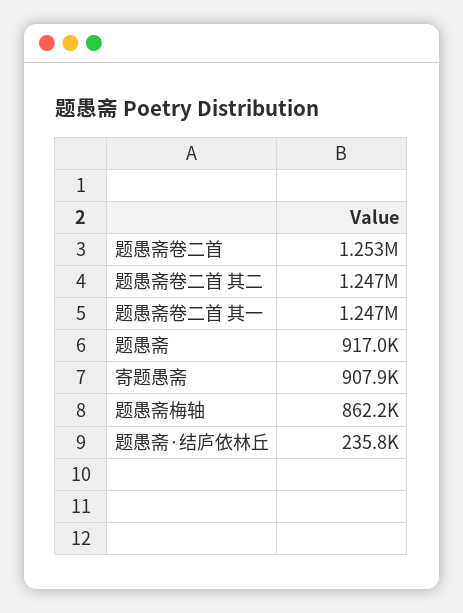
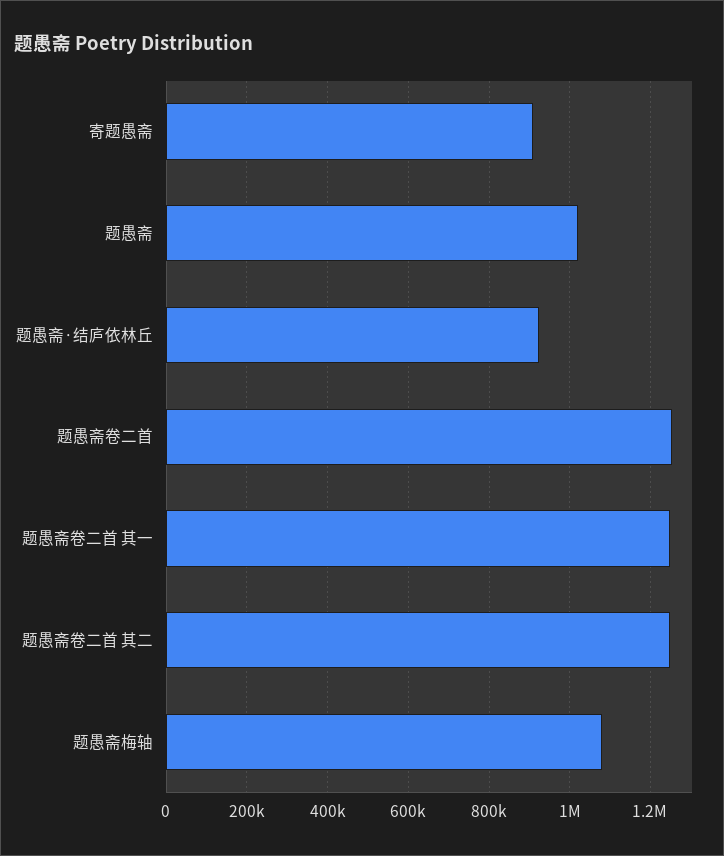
  {
    "题愚斋卷二首": 1253000,
    "题愚斋卷二首 其二": 1247000,
    "题愚斋卷二首 其一": 1247000,
-   "题愚斋": 917000,
+   "题愚斋": 1020000,
    "寄题愚斋": 907900,
-   "题愚斋梅轴": 862200,
+   "题愚斋梅轴": 1080000,
-   "题愚斋·结庐依林丘": 235800
+   "题愚斋·结庐依林丘": 920000
  }

